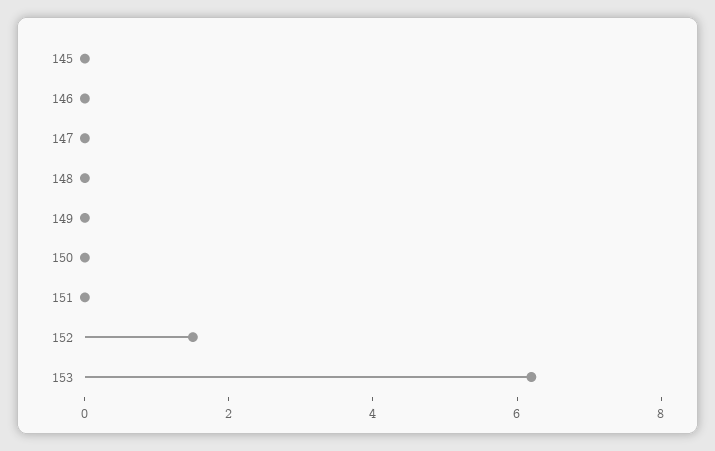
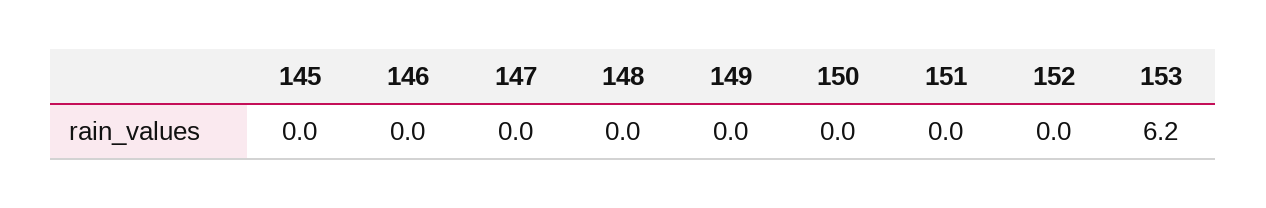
  {
    "145": 0,
    "146": 0,
    "147": 0,
    "148": 0,
    "149": 0,
    "150": 0,
    "151": 0,
-   "152": 1.5,
+   "152": 0,
    "153": 6.2
  }

